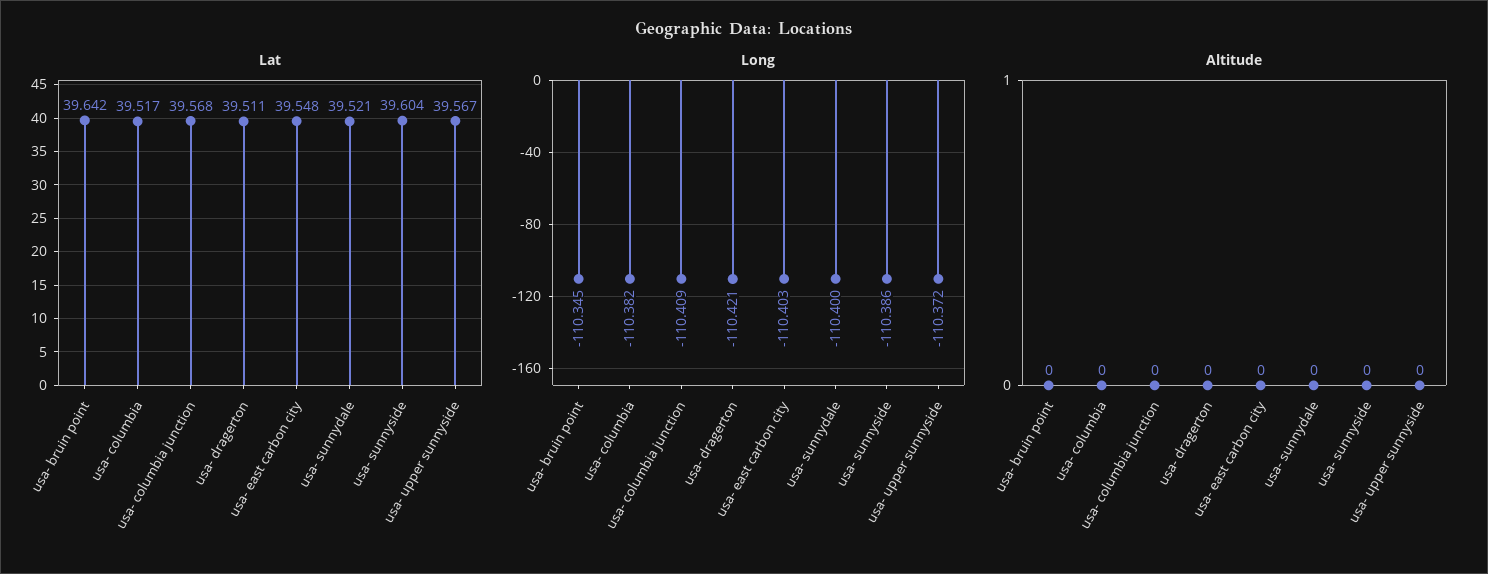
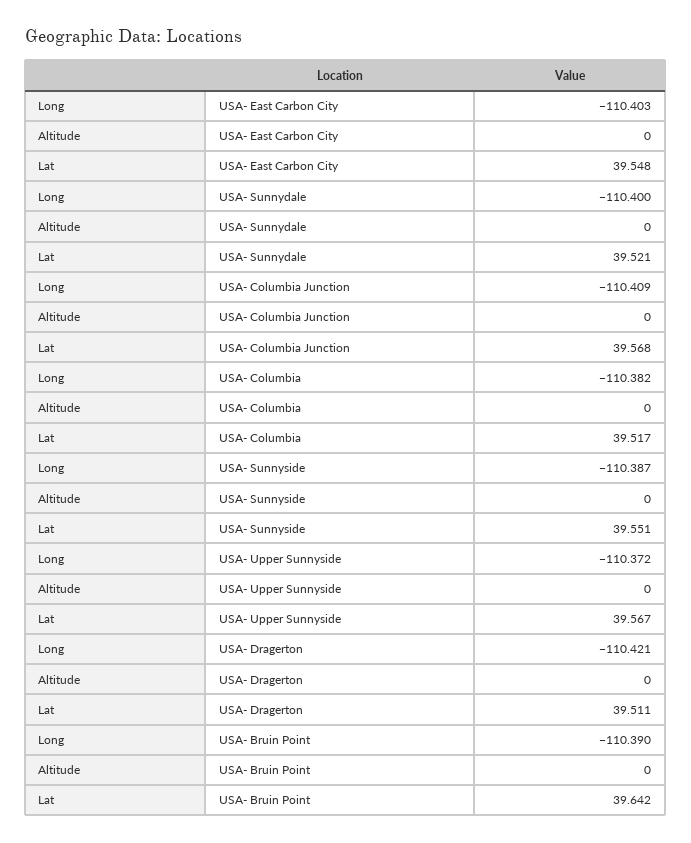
  {
    "Lat": {
      "usa- bruin point": 39.642,
      "usa- columbia": 39.517,
      "usa- columbia junction": 39.568,
      "usa- dragerton": 39.511,
      "usa- east carbon city": 39.548,
      "usa- sunnydale": 39.521,
-     "usa- sunnyside": 39.604,
+     "usa- sunnyside": 39.551,
      "usa- upper sunnyside": 39.567
    },
    "Long": {
-     "usa- bruin point": -110.345,
+     "usa- bruin point": -110.39,
      "usa- columbia": -110.382,
      "usa- columbia junction": -110.409,
      "usa- dragerton": -110.421,
      "usa- east carbon city": -110.403,
      "usa- sunnydale": -110.4,
-     "usa- sunnyside": -110.386,
+     "usa- sunnyside": -110.387,
      "usa- upper sunnyside": -110.372
    },
    "Altitude": {
      "usa- bruin point": 0,
      "usa- columbia": 0,
      "usa- columbia junction": 0,
      "usa- dragerton": 0,
      "usa- east carbon city": 0,
      "usa- sunnydale": 0,
      "usa- sunnyside": 0,
      "usa- upper sunnyside": 0
    }
  }

